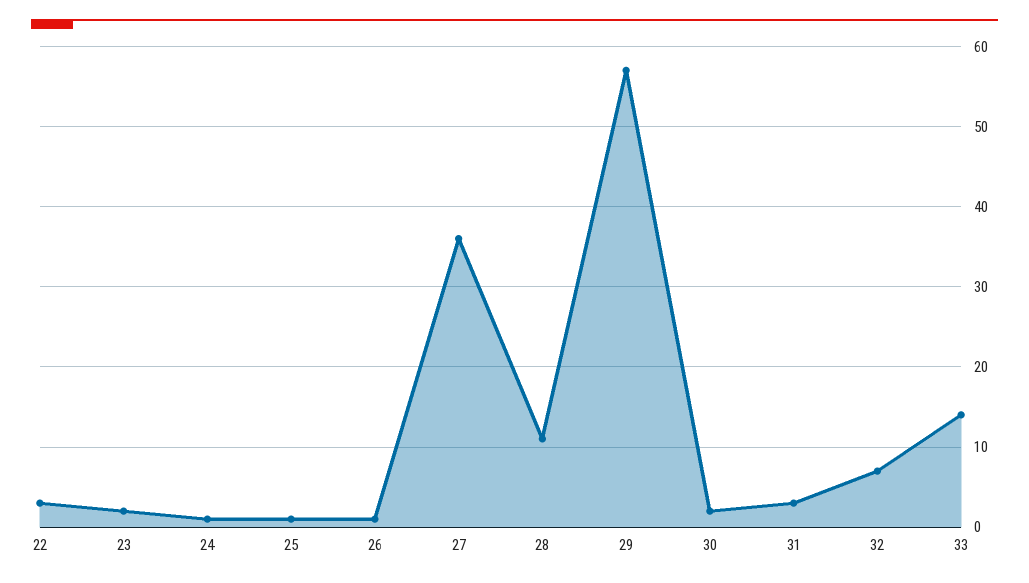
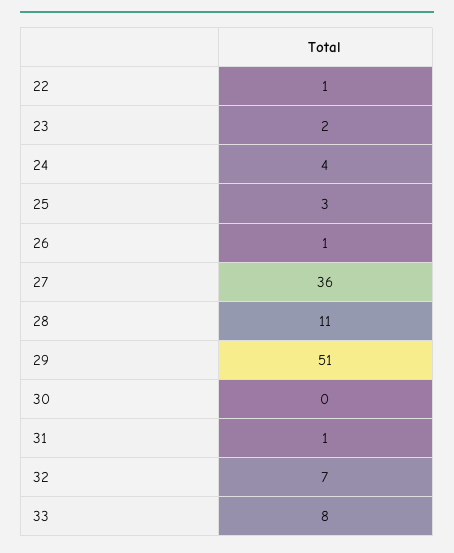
  {
-   "22": 3,
+   "22": 1,
    "23": 2,
-   "24": 1,
+   "24": 4,
-   "25": 1,
+   "25": 3,
    "26": 1,
    "27": 36,
    "28": 11,
-   "29": 57,
+   "29": 51,
-   "30": 2,
+   "30": 0,
-   "31": 3,
+   "31": 1,
    "32": 7,
-   "33": 14
+   "33": 8
  }

